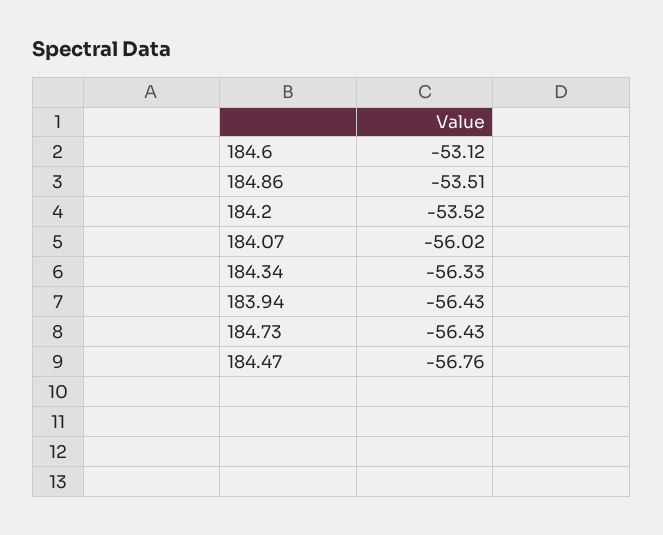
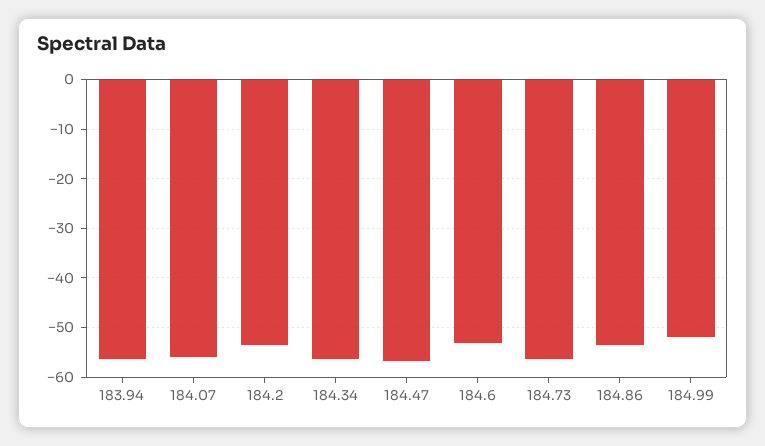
  {
    "184.6": -53.12,
    "184.86": -53.51,
    "184.2": -53.52,
    "184.07": -56.02,
    "184.34": -56.33,
    "183.94": -56.43,
    "184.73": -56.43,
-   "184.47": -56.76
+   "184.47": -56.76,
+   "184.99": -52
  }

